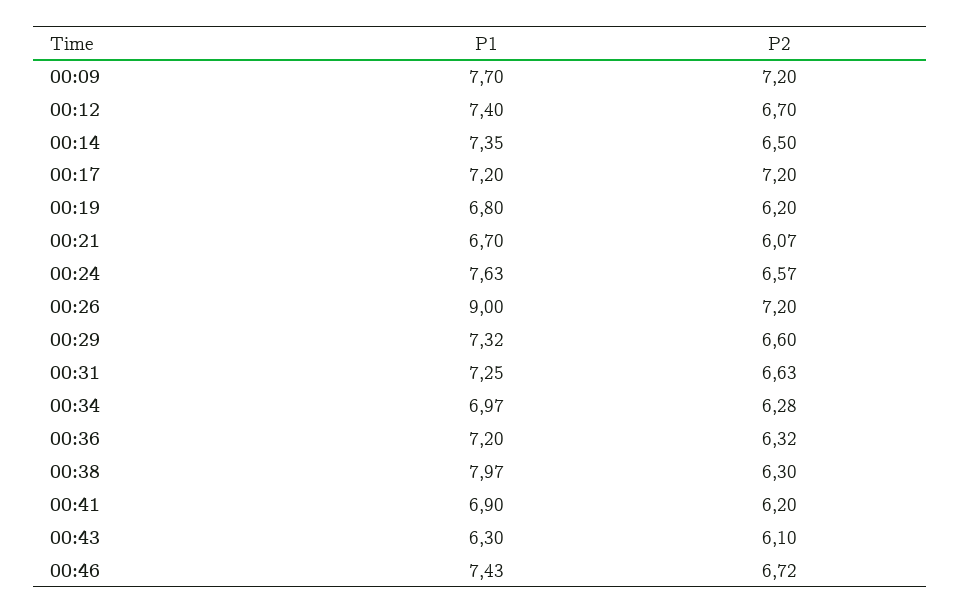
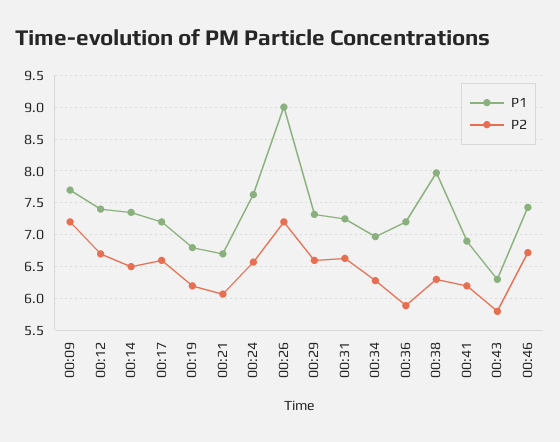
  {
    "P1": {
      "00:09": 7.7,
      "00:12": 7.4,
      "00:14": 7.35,
      "00:17": 7.2,
      "00:19": 6.8,
      "00:21": 6.7,
      "00:24": 7.63,
      "00:26": 9,
      "00:29": 7.32,
      "00:31": 7.25,
      "00:34": 6.97,
      "00:36": 7.2,
      "00:38": 7.97,
      "00:41": 6.9,
      "00:43": 6.3,
      "00:46": 7.43
    },
    "P2": {
      "00:09": 7.2,
      "00:12": 6.7,
      "00:14": 6.5,
-     "00:17": 7.2,
+     "00:17": 6.6,
      "00:19": 6.2,
      "00:21": 6.07,
      "00:24": 6.57,
      "00:26": 7.2,
      "00:29": 6.6,
      "00:31": 6.63,
      "00:34": 6.28,
-     "00:36": 6.32,
+     "00:36": 5.9,
      "00:38": 6.3,
      "00:41": 6.2,
-     "00:43": 6.1,
+     "00:43": 5.8,
      "00:46": 6.72
    }
  }

